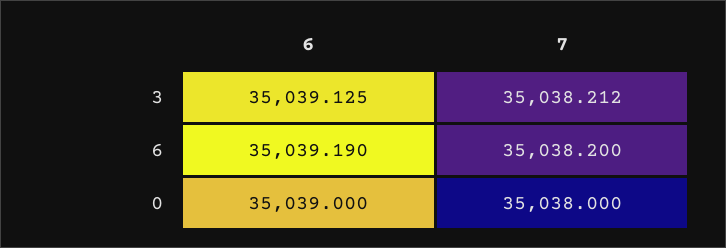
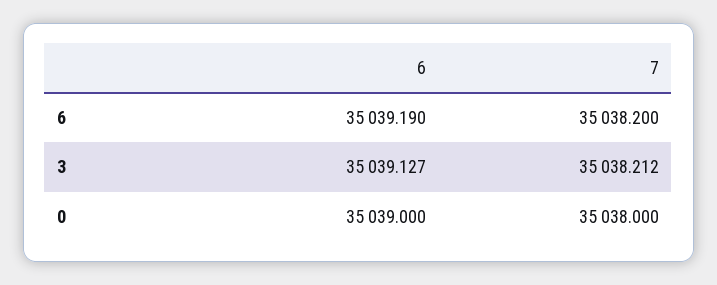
  {
    "6": {
-     "3": 35039.125,
+     "3": 35039.127,
      "6": 35039.19,
      "0": 35039
    },
    "7": {
      "3": 35038.212,
      "6": 35038.2,
      "0": 35038
    }
  }

